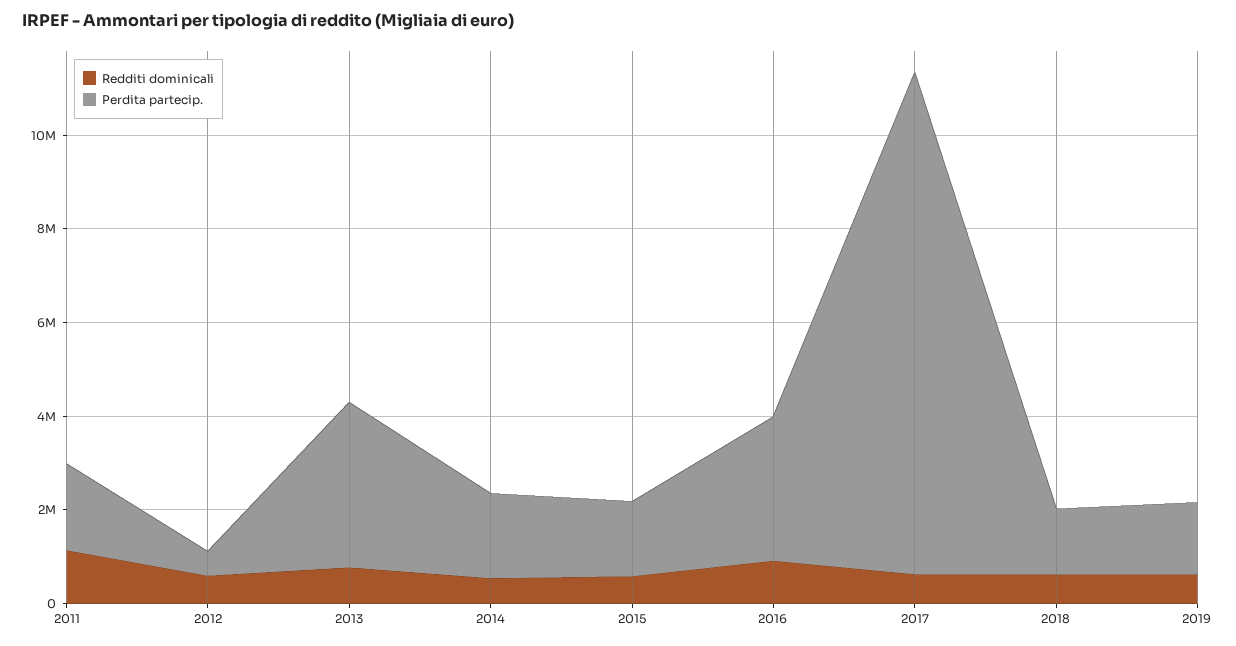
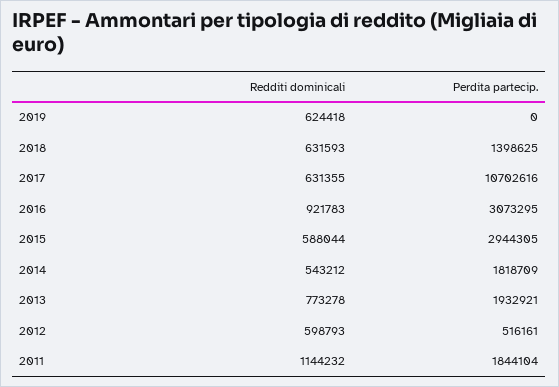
  {
    "Redditi dominicali": {
      "2011": 1144232,
      "2012": 598793,
      "2013": 773278,
      "2014": 543212,
      "2015": 588044,
      "2016": 921783,
      "2017": 631355,
      "2018": 631593,
      "2019": 624418
    },
    "Perdita partecip.": {
      "2011": 1844104,
      "2012": 516161,
-     "2013": 3500000,
+     "2013": 1932921,
      "2014": 1818709,
-     "2015": 1500000,
+     "2015": 2944305,
      "2016": 3073295,
      "2017": 10702616,
      "2018": 1398625,
-     "2019": 1500000
+     "2019": 0
    }
  }

